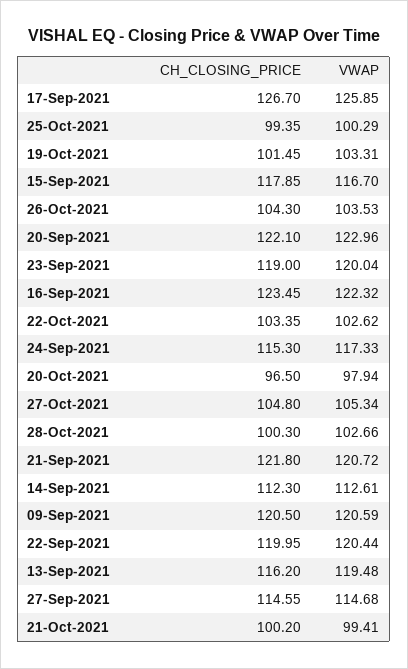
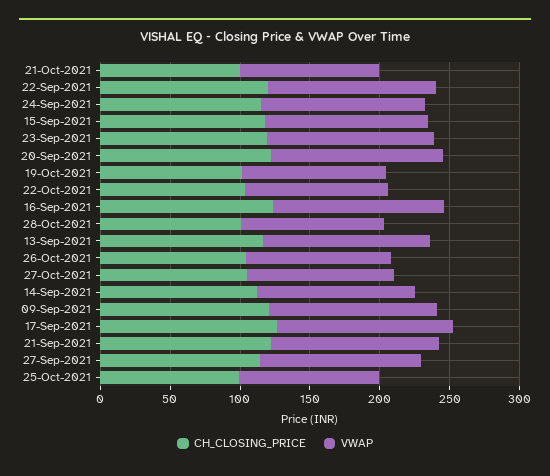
  {
    "CH_CLOSING_PRICE": {
      "17-Sep-2021": 126.7,
      "25-Oct-2021": 99.35,
      "19-Oct-2021": 101.45,
      "15-Sep-2021": 117.85,
      "26-Oct-2021": 104.3,
      "20-Sep-2021": 122.1,
      "23-Sep-2021": 119,
      "16-Sep-2021": 123.45,
      "22-Oct-2021": 103.35,
      "24-Sep-2021": 115.3,
-     "20-Oct-2021": 96.5,
      "27-Oct-2021": 104.8,
      "28-Oct-2021": 100.3,
      "21-Sep-2021": 121.8,
      "14-Sep-2021": 112.3,
      "09-Sep-2021": 120.5,
      "22-Sep-2021": 119.95,
      "13-Sep-2021": 116.2,
      "27-Sep-2021": 114.55,
      "21-Oct-2021": 100.2
    },
    "VWAP": {
      "17-Sep-2021": 125.85,
      "25-Oct-2021": 100.29,
      "19-Oct-2021": 103.31,
      "15-Sep-2021": 116.7,
      "26-Oct-2021": 103.53,
      "20-Sep-2021": 122.96,
      "23-Sep-2021": 120.04,
      "16-Sep-2021": 122.32,
      "22-Oct-2021": 102.62,
      "24-Sep-2021": 117.33,
-     "20-Oct-2021": 97.94,
      "27-Oct-2021": 105.34,
      "28-Oct-2021": 102.66,
      "21-Sep-2021": 120.72,
      "14-Sep-2021": 112.61,
      "09-Sep-2021": 120.59,
      "22-Sep-2021": 120.44,
      "13-Sep-2021": 119.48,
      "27-Sep-2021": 114.68,
      "21-Oct-2021": 99.41
    }
  }

